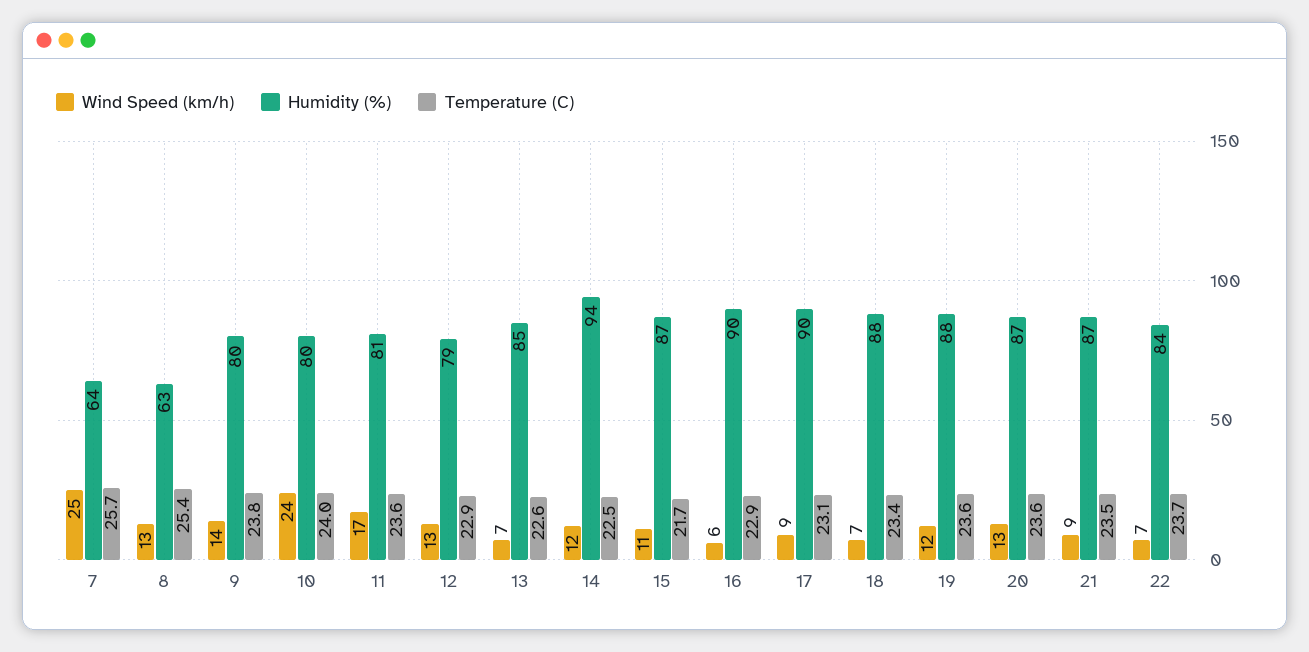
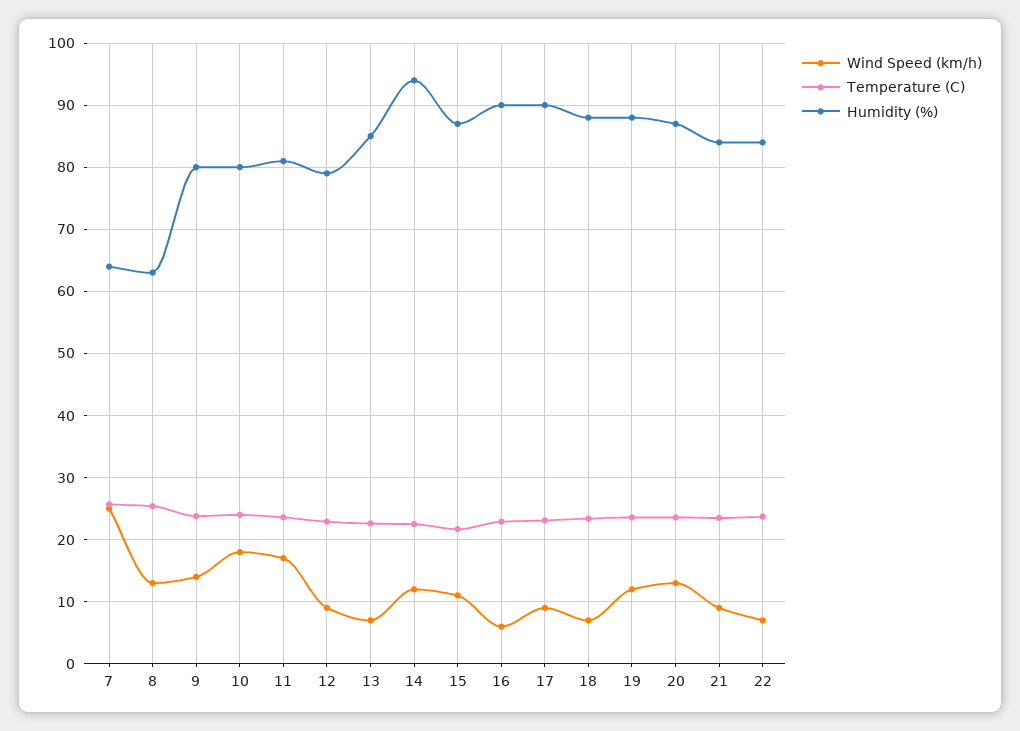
  {
    "Wind Speed (km/h)": {
      "7": 25,
      "8": 13,
      "9": 14,
-     "10": 24,
+     "10": 18,
      "11": 17,
-     "12": 13,
+     "12": 9,
      "13": 7,
      "14": 12,
      "15": 11,
      "16": 6,
      "17": 9,
      "18": 7,
      "19": 12,
      "20": 13,
      "21": 9,
      "22": 7
    },
    "Humidity (%)": {
      "7": 64,
      "8": 63,
      "9": 80,
      "10": 80,
      "11": 81,
      "12": 79,
      "13": 85,
      "14": 94,
      "15": 87,
      "16": 90,
      "17": 90,
      "18": 88,
      "19": 88,
      "20": 87,
-     "21": 87,
+     "21": 84,
      "22": 84
    },
    "Temperature (C)": {
      "7": 25.7,
      "8": 25.4,
      "9": 23.8,
      "10": 24,
      "11": 23.6,
      "12": 22.9,
      "13": 22.6,
      "14": 22.5,
      "15": 21.7,
      "16": 22.9,
      "17": 23.1,
      "18": 23.4,
      "19": 23.6,
      "20": 23.6,
      "21": 23.5,
      "22": 23.7
    }
  }

